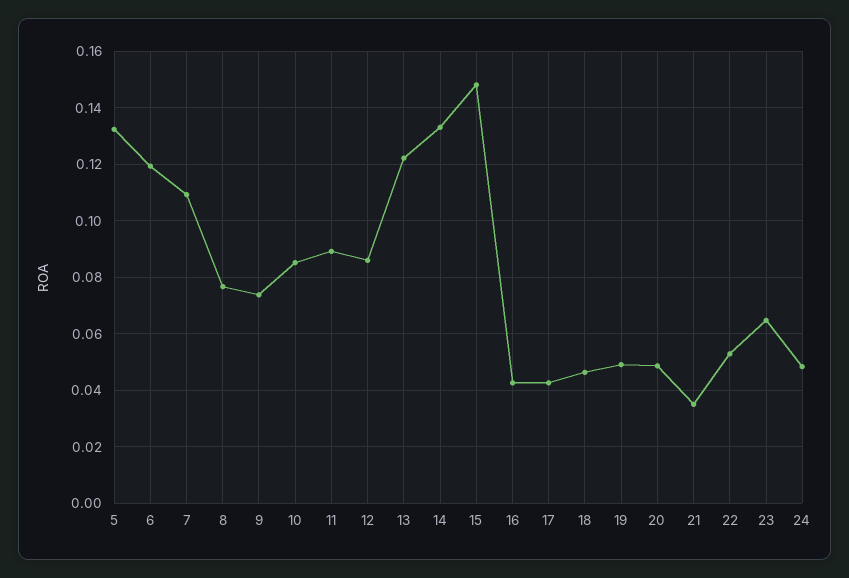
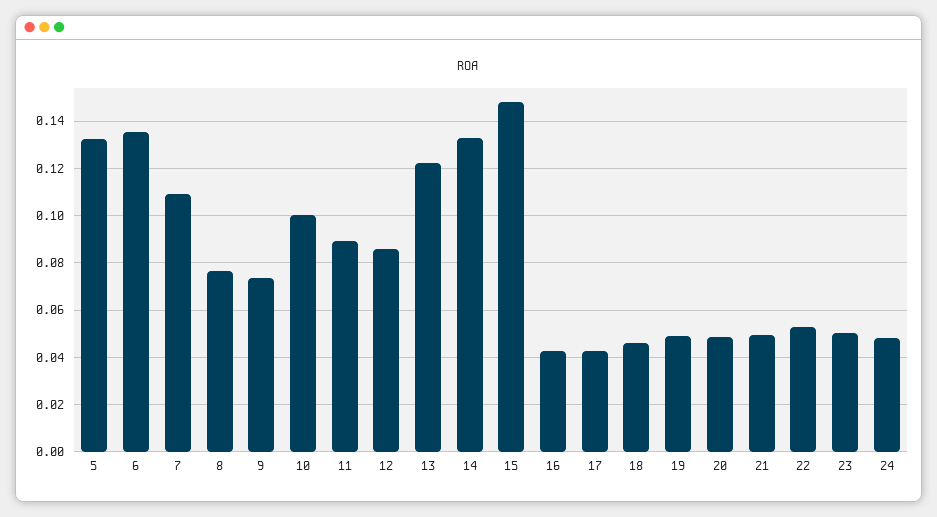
  {
    "5": 0.1325,
-   "6": 0.12,
+   "6": 0.135,
    "7": 0.11,
    "8": 0.0775,
    "9": 0.075,
-   "10": 0.085,
+   "10": 0.1,
    "11": 0.09,
    "12": 0.085,
    "13": 0.1225,
    "14": 0.1325,
    "15": 0.1475,
    "16": 0.0425,
    "17": 0.0425,
    "18": 0.0475,
    "19": 0.05,
    "20": 0.0475,
-   "21": 0.035,
+   "21": 0.05,
    "22": 0.0525,
-   "23": 0.065,
+   "23": 0.05,
    "24": 0.0475
  }

